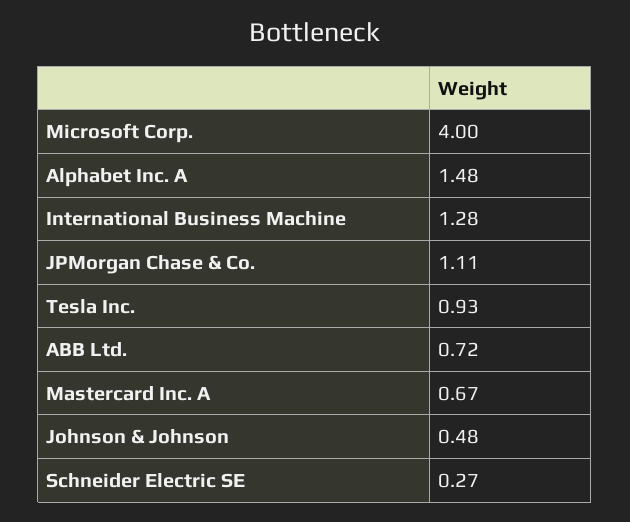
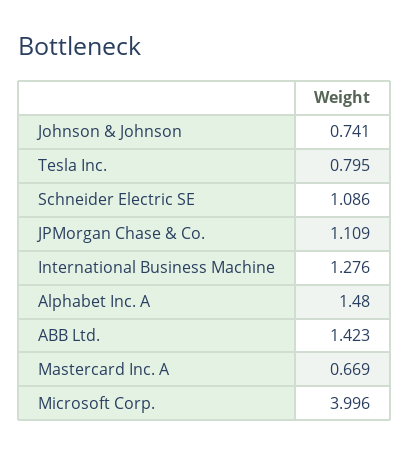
  {
    "Microsoft Corp.": 3.996,
    "Alphabet Inc. A": 1.48,
    "International Business Machine": 1.276,
    "JPMorgan Chase & Co.": 1.109,
-   "Tesla Inc.": 0.93,
+   "Tesla Inc.": 0.795,
-   "ABB Ltd.": 0.72,
+   "ABB Ltd.": 1.423,
    "Mastercard Inc. A": 0.669,
-   "Johnson & Johnson": 0.48,
+   "Johnson & Johnson": 0.741,
-   "Schneider Electric SE": 0.27
+   "Schneider Electric SE": 1.086
  }

